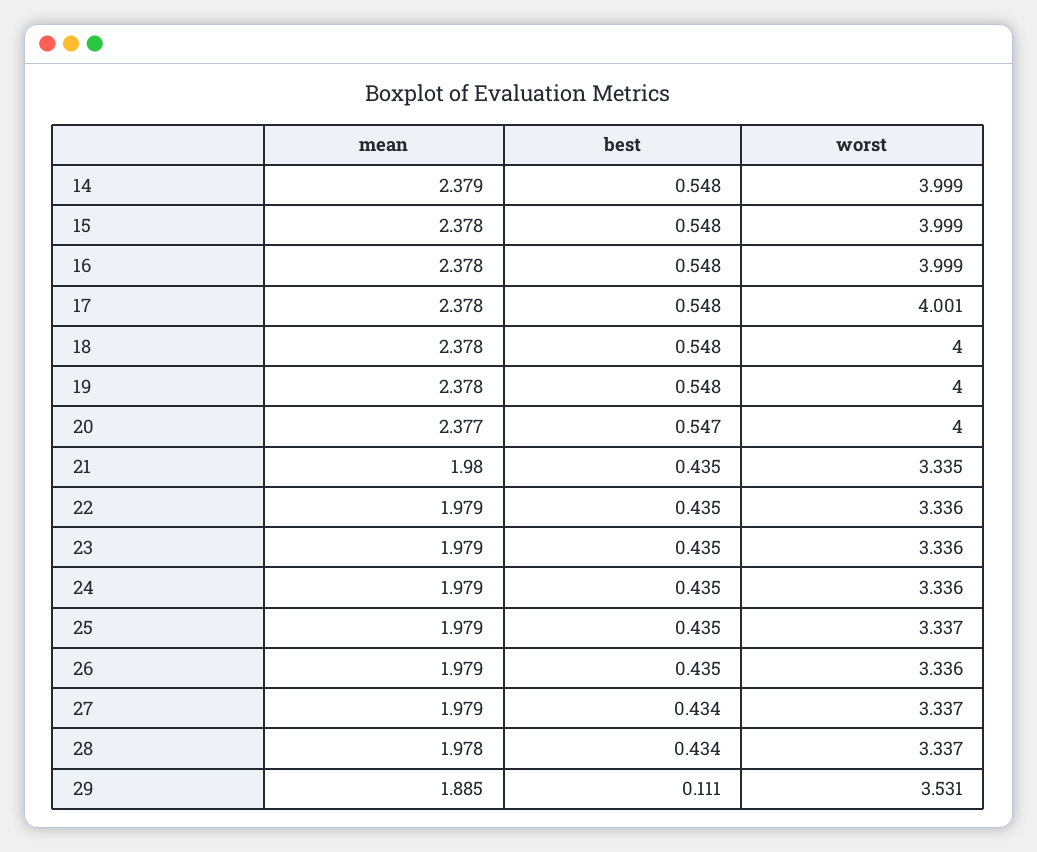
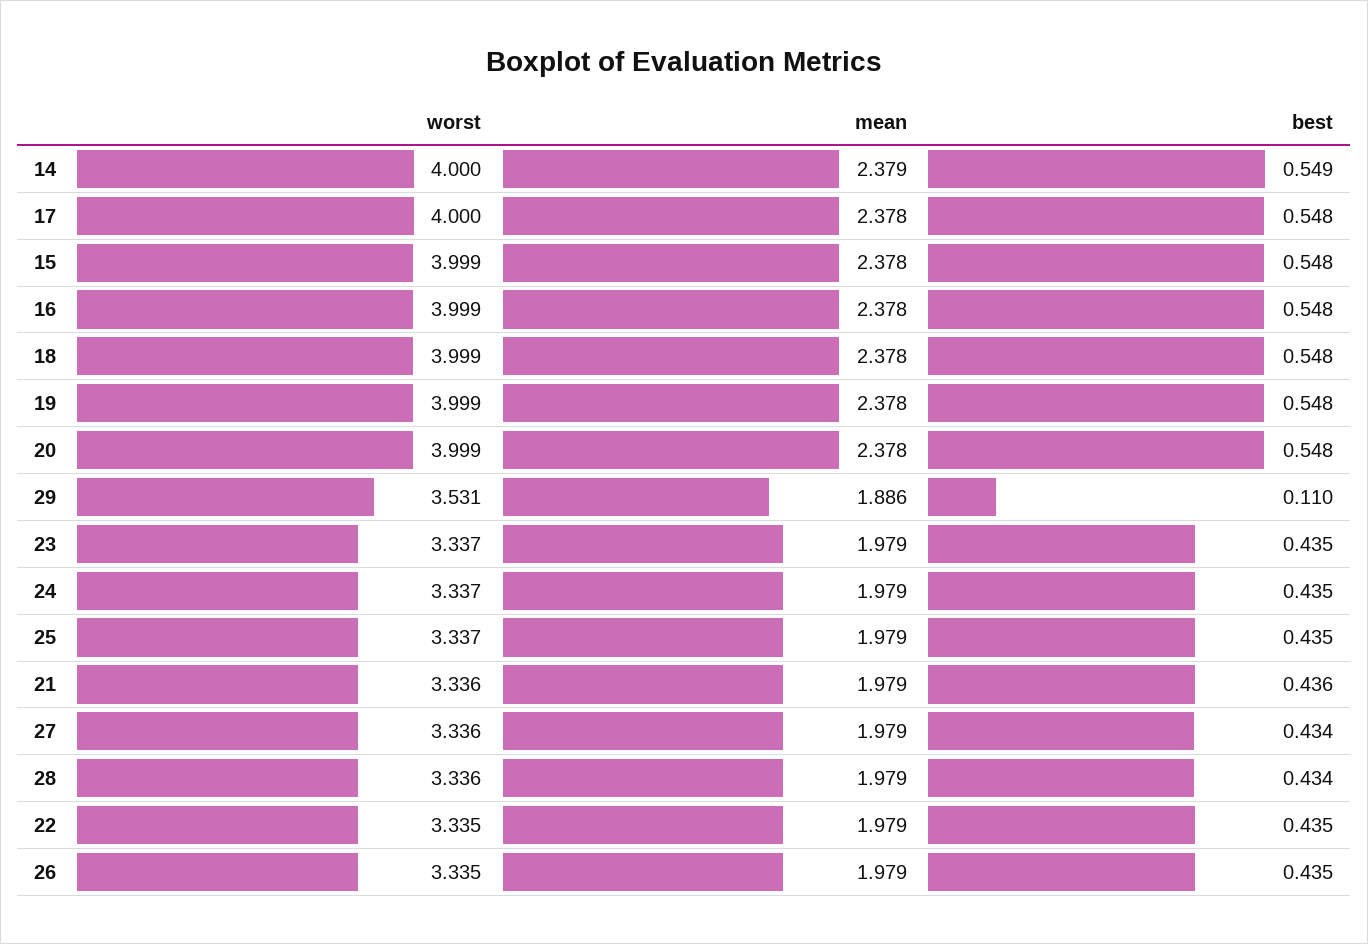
  {
    "mean": {
      "14": 2.379,
      "15": 2.378,
      "16": 2.378,
      "17": 2.378,
      "18": 2.378,
      "19": 2.378,
-     "20": 2.377,
+     "20": 2.378,
-     "21": 1.98,
+     "21": 1.979,
      "22": 1.979,
      "23": 1.979,
      "24": 1.979,
      "25": 1.979,
      "26": 1.979,
      "27": 1.979,
-     "28": 1.978,
+     "28": 1.979,
-     "29": 1.885
+     "29": 1.886
    },
    "best": {
-     "14": 0.548,
+     "14": 0.549,
      "15": 0.548,
      "16": 0.548,
      "17": 0.548,
      "18": 0.548,
      "19": 0.548,
-     "20": 0.547,
+     "20": 0.548,
-     "21": 0.435,
+     "21": 0.436,
      "22": 0.435,
      "23": 0.435,
      "24": 0.435,
      "25": 0.435,
      "26": 0.435,
      "27": 0.434,
      "28": 0.434,
-     "29": 0.111
+     "29": 0.11
    },
    "worst": {
-     "14": 3.999,
+     "14": 4,
      "15": 3.999,
      "16": 3.999,
-     "17": 4.001,
+     "17": 4,
-     "18": 4,
+     "18": 3.999,
-     "19": 4,
+     "19": 3.999,
-     "20": 4,
+     "20": 3.999,
-     "21": 3.335,
+     "21": 3.336,
-     "22": 3.336,
+     "22": 3.335,
-     "23": 3.336,
+     "23": 3.337,
-     "24": 3.336,
+     "24": 3.337,
      "25": 3.337,
-     "26": 3.336,
+     "26": 3.335,
-     "27": 3.337,
+     "27": 3.336,
-     "28": 3.337,
+     "28": 3.336,
      "29": 3.531
    }
  }

